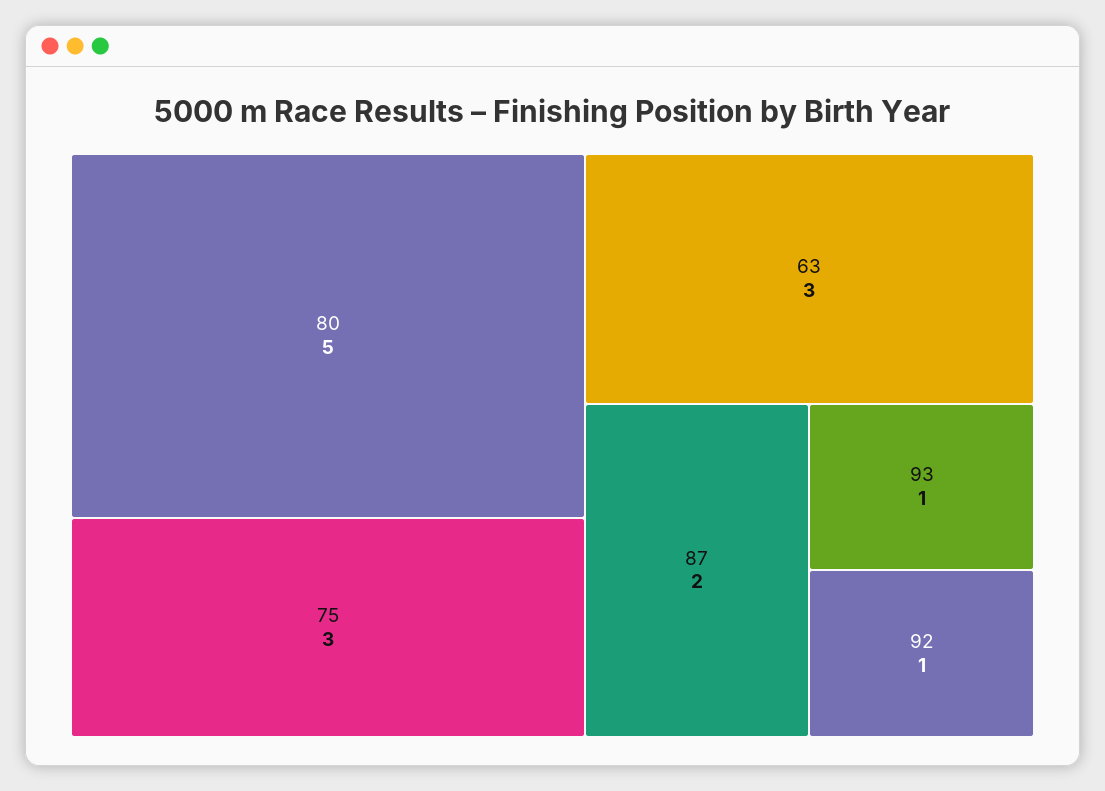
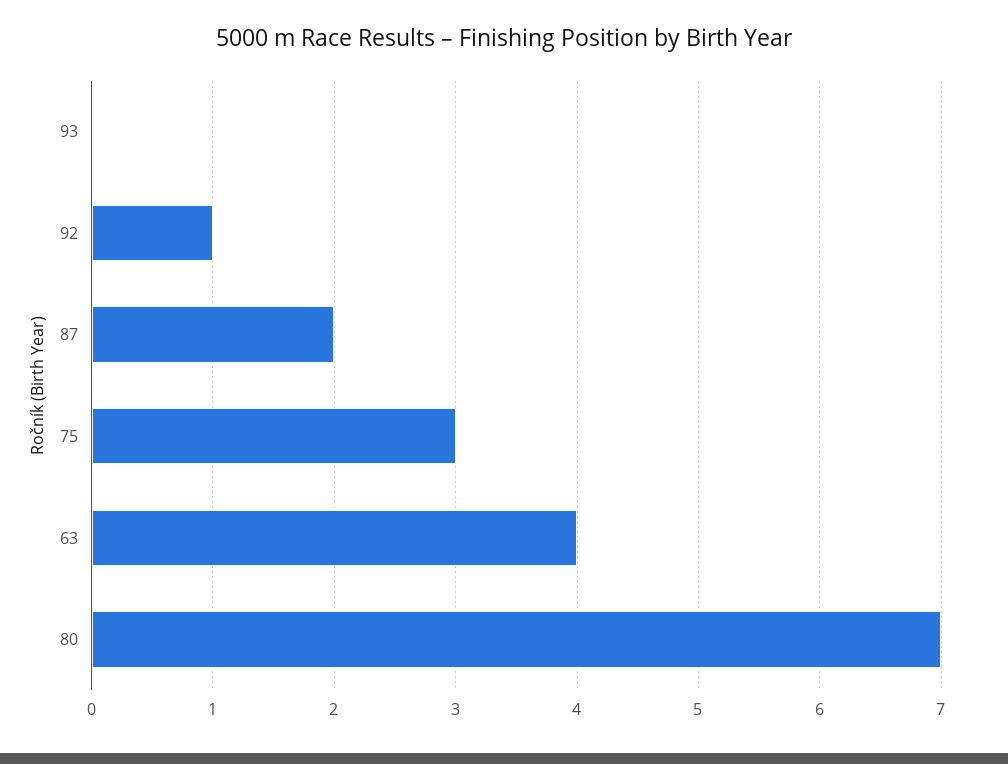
  {
-   "80": 5,
+   "80": 7,
    "75": 3,
-   "63": 3,
+   "63": 4,
    "87": 2,
-   "93": 1,
+   "93": 0,
    "92": 1
  }

